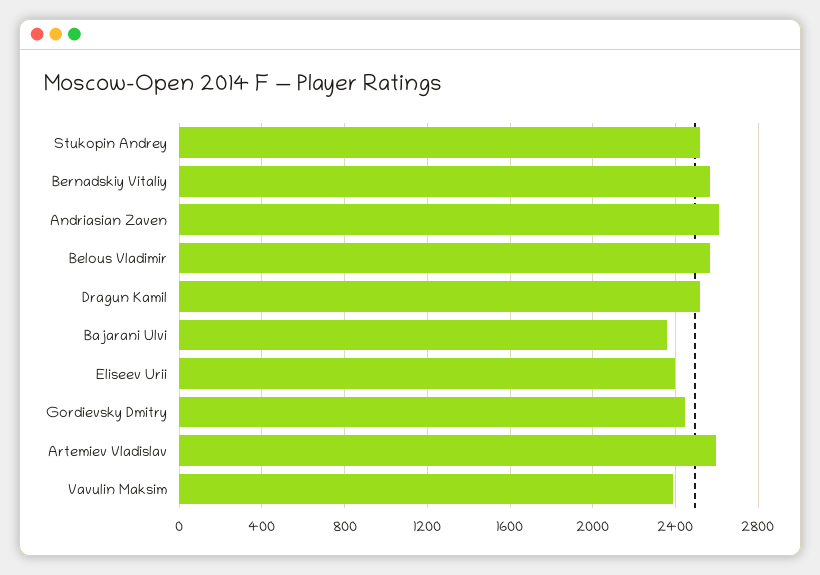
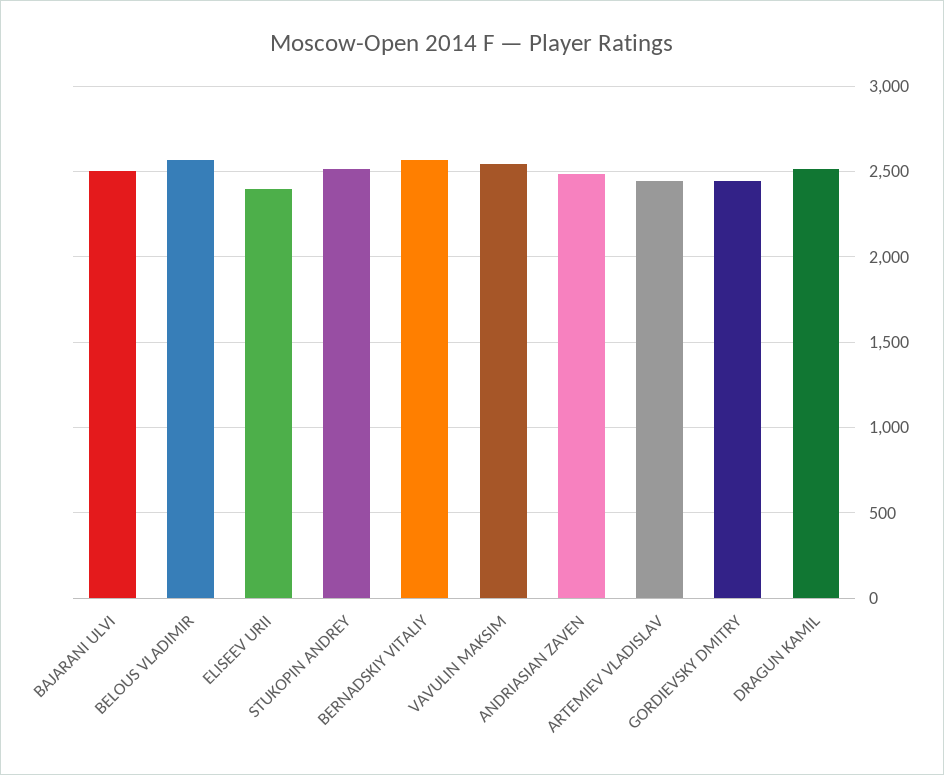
  {
    "Stukopin Andrey": 2500,
    "Bernadskiy Vitaliy": 2550,
-   "Andriasian Zaven": 2600,
+   "Andriasian Zaven": 2500,
    "Belous Vladimir": 2550,
    "Dragun Kamil": 2500,
-   "Bajarani Ulvi": 2350,
+   "Bajarani Ulvi": 2500,
    "Eliseev Urii": 2400,
    "Gordievsky Dmitry": 2450,
-   "Artemiev Vladislav": 2600,
+   "Artemiev Vladislav": 2450,
-   "Vavulin Maksim": 2400
+   "Vavulin Maksim": 2550
  }

